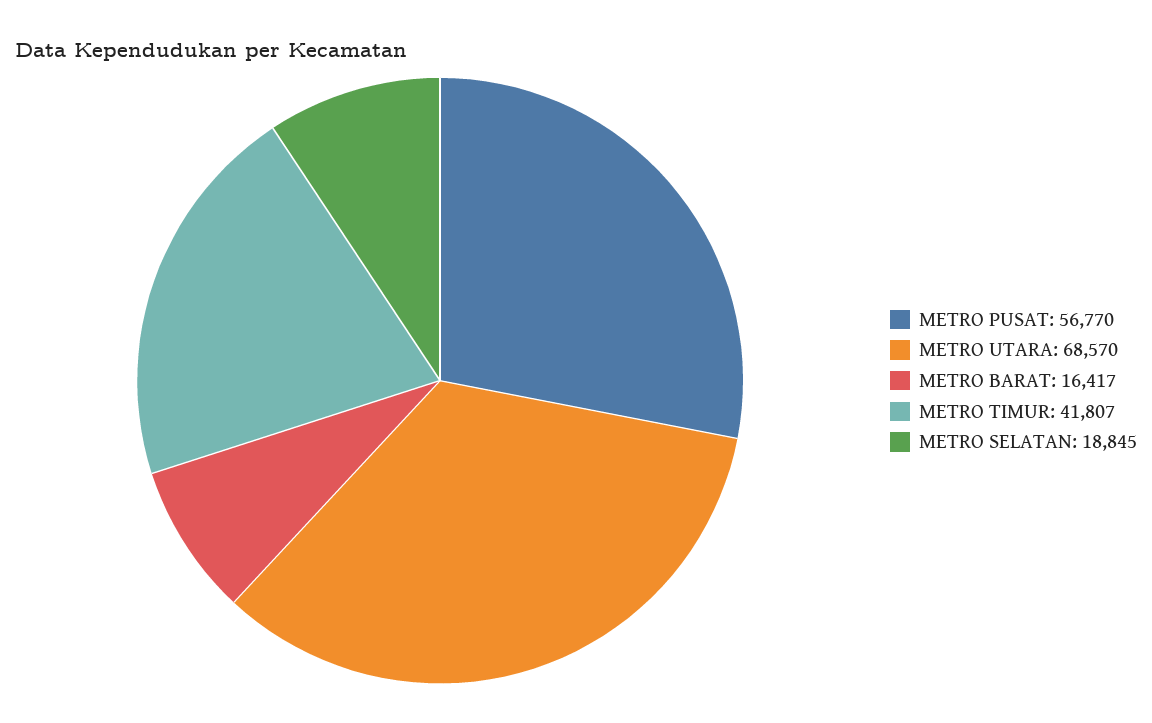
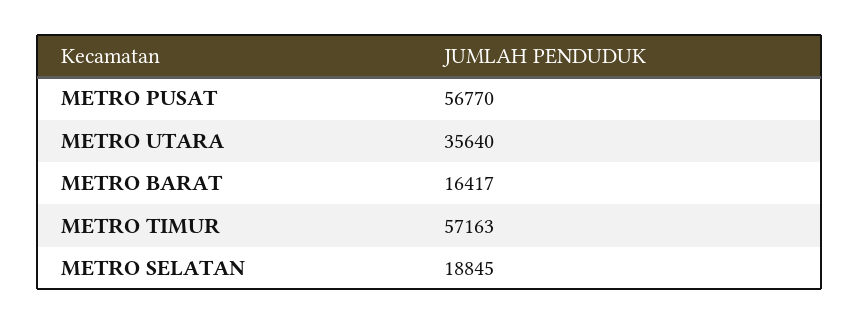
  {
    "METRO PUSAT": 56770,
-   "METRO UTARA": 68570,
+   "METRO UTARA": 35640,
    "METRO BARAT": 16417,
-   "METRO TIMUR": 41807,
+   "METRO TIMUR": 57163,
    "METRO SELATAN": 18845
  }

